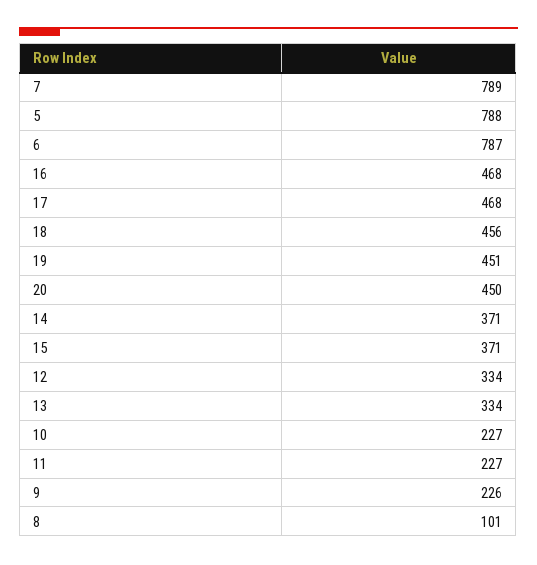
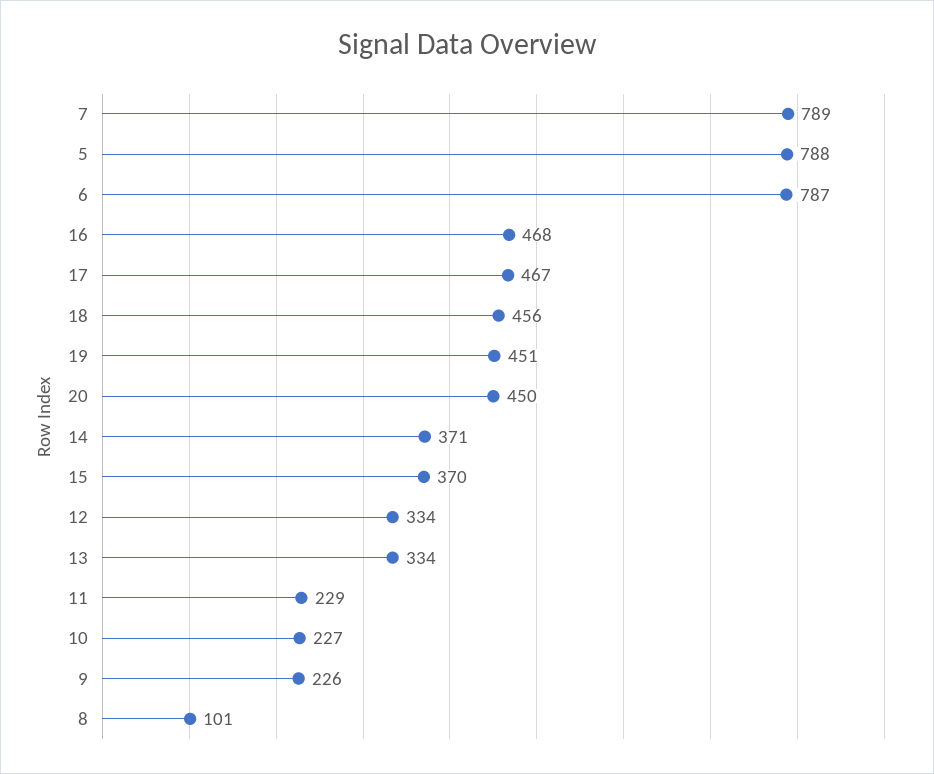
  {
    "7": 789,
    "5": 788,
    "6": 787,
    "16": 468,
-   "17": 468,
+   "17": 467,
    "18": 456,
    "19": 451,
    "20": 450,
    "14": 371,
-   "15": 371,
+   "15": 370,
    "12": 334,
    "13": 334,
    "10": 227,
-   "11": 227,
+   "11": 229,
    "9": 226,
    "8": 101
  }

